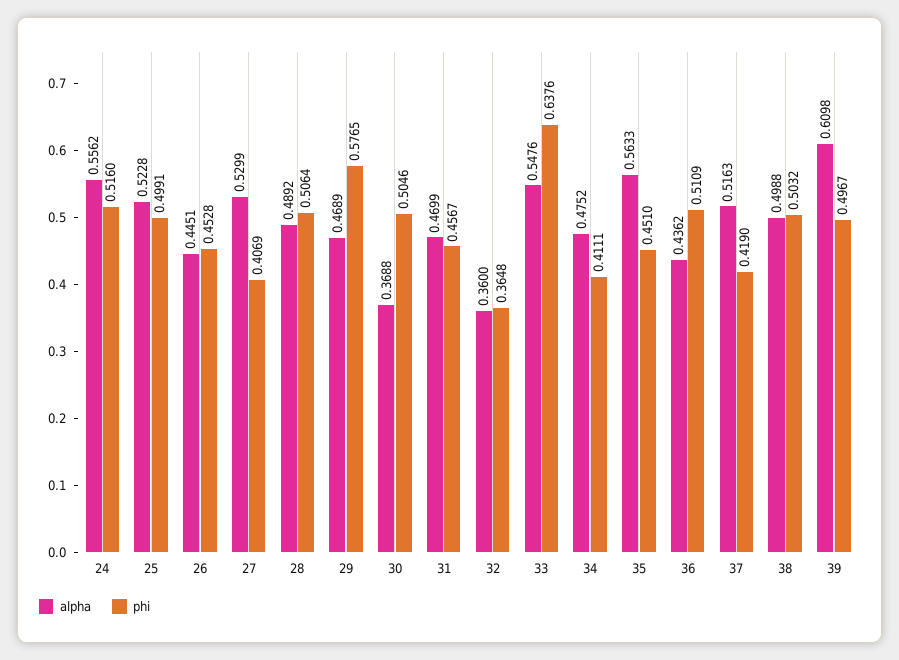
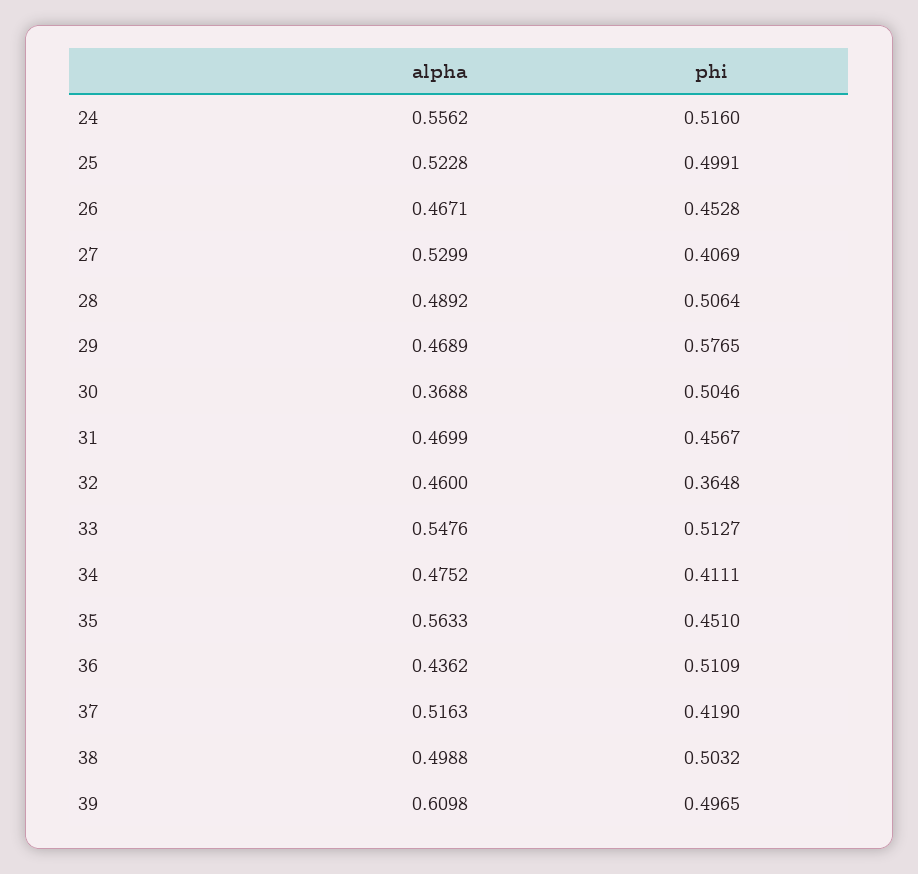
  {
    "alpha": {
      "24": 0.5562,
      "25": 0.5228,
-     "26": 0.4451,
+     "26": 0.4671,
      "27": 0.5299,
      "28": 0.4892,
      "29": 0.4689,
      "30": 0.3688,
      "31": 0.4699,
-     "32": 0.36,
+     "32": 0.46,
      "33": 0.5476,
      "34": 0.4752,
      "35": 0.5633,
      "36": 0.4362,
      "37": 0.5163,
      "38": 0.4988,
      "39": 0.6098
    },
    "phi": {
      "24": 0.516,
      "25": 0.4991,
      "26": 0.4528,
      "27": 0.4069,
      "28": 0.5064,
      "29": 0.5765,
      "30": 0.5046,
      "31": 0.4567,
      "32": 0.3648,
-     "33": 0.6376,
+     "33": 0.5127,
      "34": 0.4111,
      "35": 0.451,
      "36": 0.5109,
      "37": 0.419,
      "38": 0.5032,
-     "39": 0.4967
+     "39": 0.4965
    }
  }

